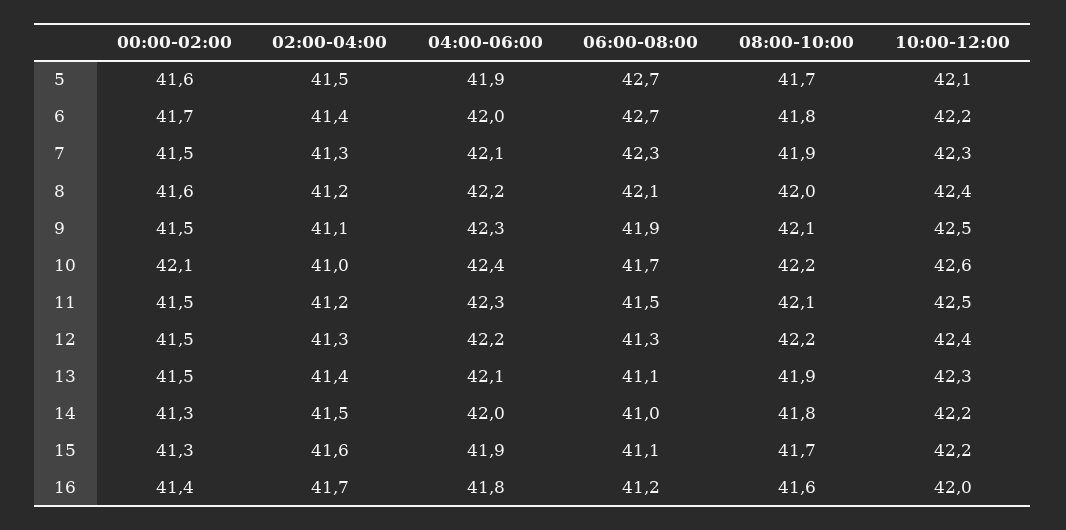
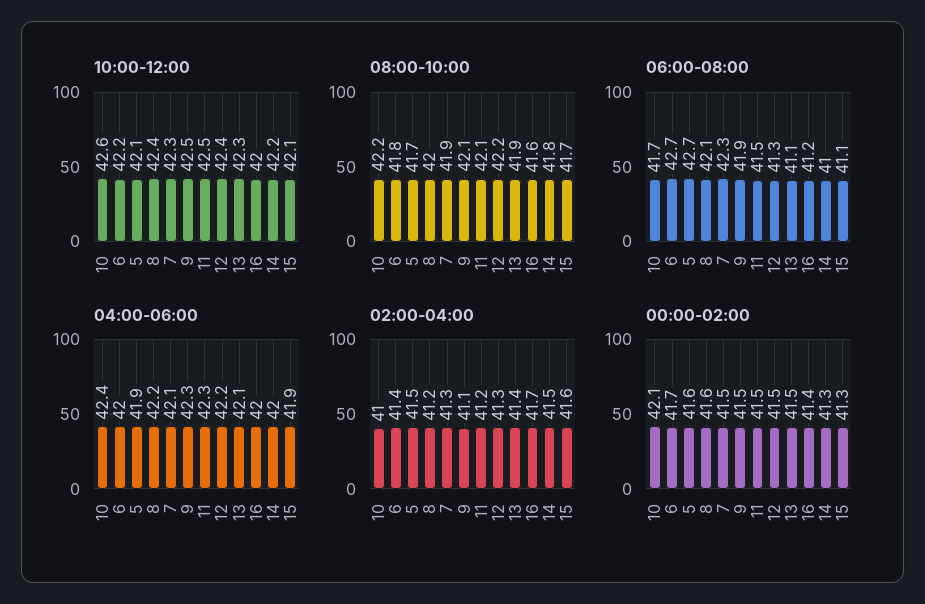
  {
    "00:00-02:00": {
      "5": 41.6,
      "6": 41.7,
      "7": 41.5,
      "8": 41.6,
      "9": 41.5,
      "10": 42.1,
      "11": 41.5,
      "12": 41.5,
      "13": 41.5,
      "14": 41.3,
      "15": 41.3,
      "16": 41.4
    },
    "02:00-04:00": {
      "5": 41.5,
      "6": 41.4,
      "7": 41.3,
      "8": 41.2,
      "9": 41.1,
      "10": 41,
      "11": 41.2,
      "12": 41.3,
      "13": 41.4,
      "14": 41.5,
      "15": 41.6,
      "16": 41.7
    },
    "04:00-06:00": {
      "5": 41.9,
      "6": 42,
      "7": 42.1,
      "8": 42.2,
      "9": 42.3,
      "10": 42.4,
      "11": 42.3,
      "12": 42.2,
      "13": 42.1,
      "14": 42,
      "15": 41.9,
-     "16": 41.8
+     "16": 42
    },
    "06:00-08:00": {
      "5": 42.7,
      "6": 42.7,
      "7": 42.3,
      "8": 42.1,
      "9": 41.9,
      "10": 41.7,
      "11": 41.5,
      "12": 41.3,
      "13": 41.1,
      "14": 41,
      "15": 41.1,
      "16": 41.2
    },
    "08:00-10:00": {
      "5": 41.7,
      "6": 41.8,
      "7": 41.9,
      "8": 42,
      "9": 42.1,
      "10": 42.2,
      "11": 42.1,
      "12": 42.2,
      "13": 41.9,
      "14": 41.8,
      "15": 41.7,
      "16": 41.6
    },
    "10:00-12:00": {
      "5": 42.1,
      "6": 42.2,
      "7": 42.3,
      "8": 42.4,
      "9": 42.5,
      "10": 42.6,
      "11": 42.5,
      "12": 42.4,
      "13": 42.3,
      "14": 42.2,
-     "15": 42.2,
+     "15": 42.1,
      "16": 42
    }
  }

